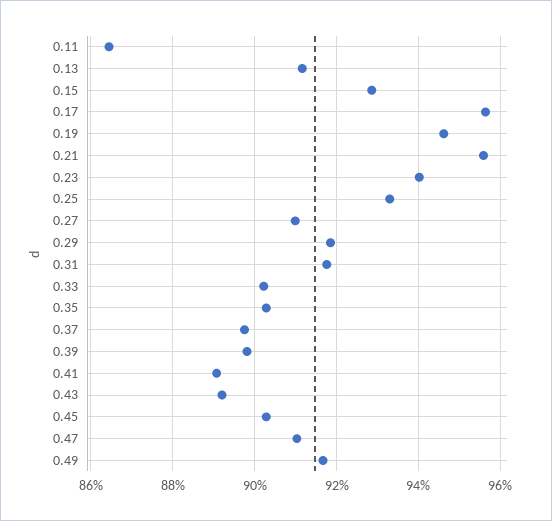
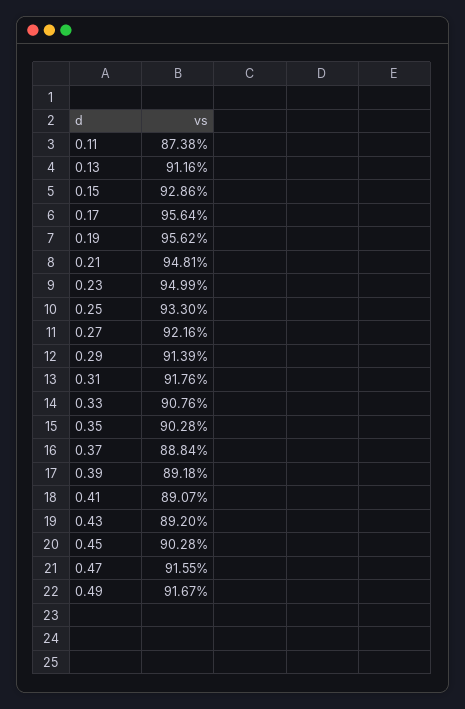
  {
-   "0.11": 86.4,
+   "0.11": 87.38,
    "0.13": 91.16,
    "0.15": 92.86,
    "0.17": 95.64,
-   "0.19": 94.6,
+   "0.19": 95.62,
-   "0.21": 95.6,
+   "0.21": 94.81,
-   "0.23": 94,
+   "0.23": 94.99,
    "0.25": 93.3,
-   "0.27": 91,
+   "0.27": 92.16,
-   "0.29": 91.8,
+   "0.29": 91.39,
    "0.31": 91.76,
-   "0.33": 90.2,
+   "0.33": 90.76,
    "0.35": 90.28,
-   "0.37": 89.8,
+   "0.37": 88.84,
-   "0.39": 89.8,
+   "0.39": 89.18,
    "0.41": 89.07,
    "0.43": 89.2,
    "0.45": 90.28,
-   "0.47": 91,
+   "0.47": 91.55,
    "0.49": 91.67
  }

